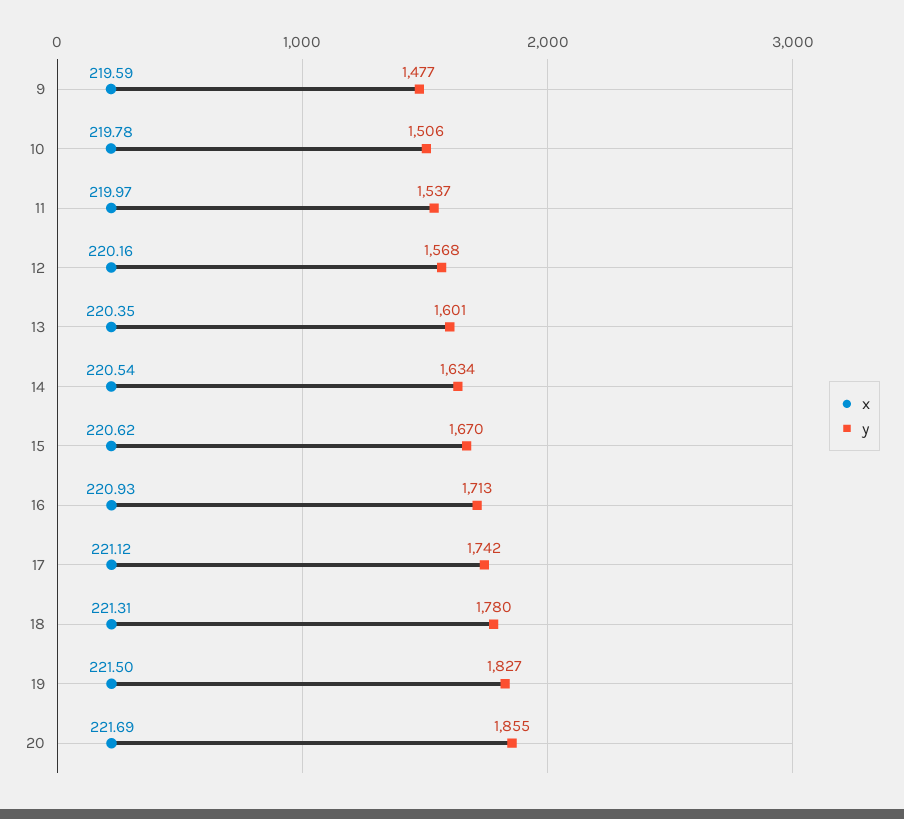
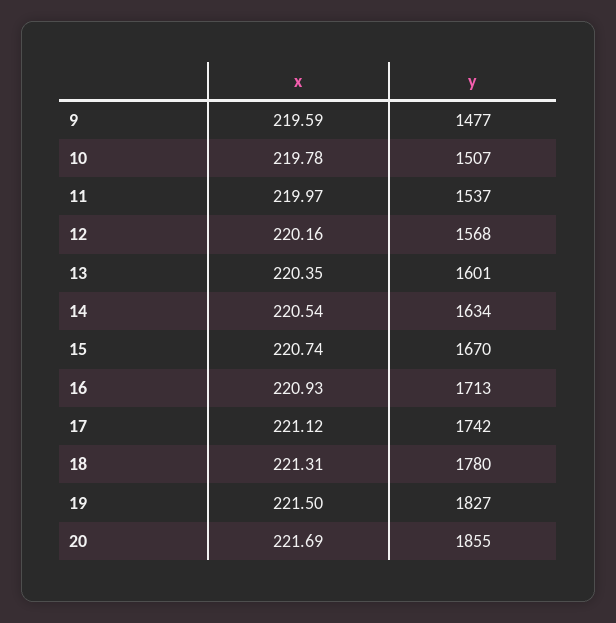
  {
    "x": {
      "9": 219.59,
      "10": 219.78,
      "11": 219.97,
      "12": 220.16,
      "13": 220.35,
      "14": 220.54,
-     "15": 220.62,
+     "15": 220.74,
      "16": 220.93,
      "17": 221.12,
      "18": 221.31,
      "19": 221.5,
      "20": 221.69
    },
    "y": {
      "9": 1477,
-     "10": 1506,
+     "10": 1507,
      "11": 1537,
      "12": 1568,
      "13": 1601,
      "14": 1634,
      "15": 1670,
      "16": 1713,
      "17": 1742,
      "18": 1780,
      "19": 1827,
      "20": 1855
    }
  }

